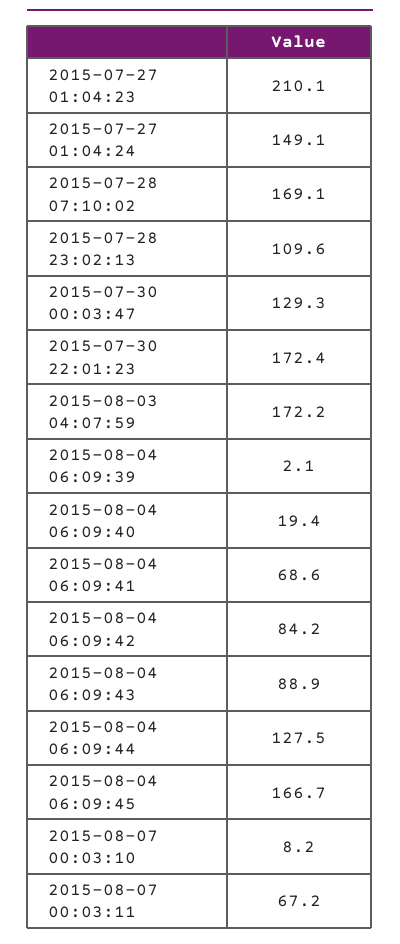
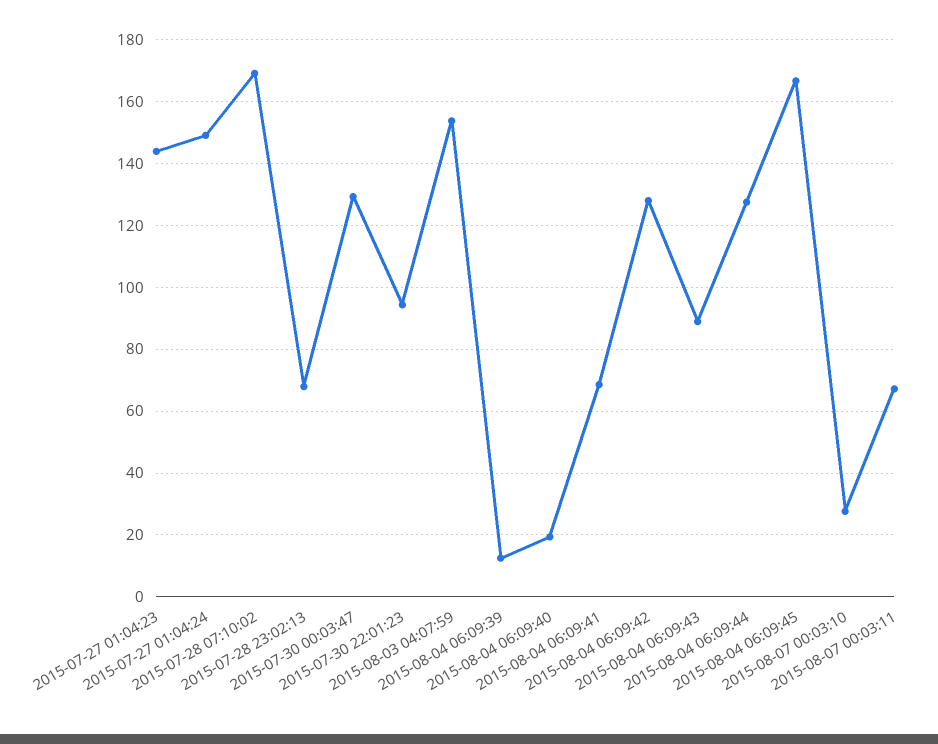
  {
-   "2015-07-27 01:04:23": 210.1,
+   "2015-07-27 01:04:23": 144,
    "2015-07-27 01:04:24": 149.1,
    "2015-07-28 07:10:02": 169.1,
-   "2015-07-28 23:02:13": 109.6,
+   "2015-07-28 23:02:13": 68,
    "2015-07-30 00:03:47": 129.3,
-   "2015-07-30 22:01:23": 172.4,
+   "2015-07-30 22:01:23": 94,
-   "2015-08-03 04:07:59": 172.2,
+   "2015-08-03 04:07:59": 154,
-   "2015-08-04 06:09:39": 2.1,
+   "2015-08-04 06:09:39": 12,
    "2015-08-04 06:09:40": 19.4,
    "2015-08-04 06:09:41": 68.6,
-   "2015-08-04 06:09:42": 84.2,
+   "2015-08-04 06:09:42": 128,
    "2015-08-04 06:09:43": 88.9,
    "2015-08-04 06:09:44": 127.5,
    "2015-08-04 06:09:45": 166.7,
-   "2015-08-07 00:03:10": 8.2,
+   "2015-08-07 00:03:10": 28,
    "2015-08-07 00:03:11": 67.2
  }

